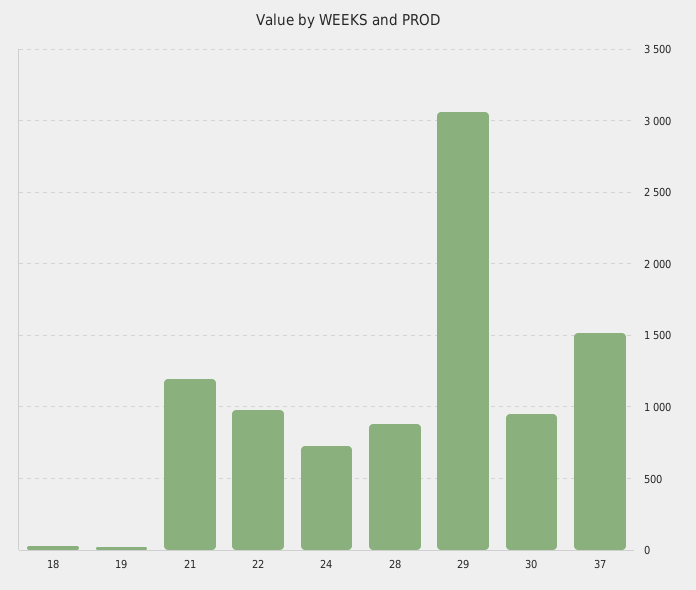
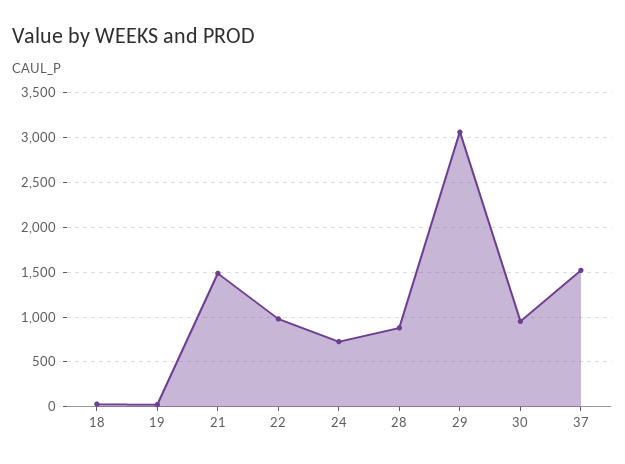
  {
    "18": 50,
    "19": 50,
-   "21": 1200,
+   "21": 1500,
    "22": 1000,
    "24": 750,
    "28": 900,
    "29": 3050,
    "30": 950,
    "37": 1500
  }

